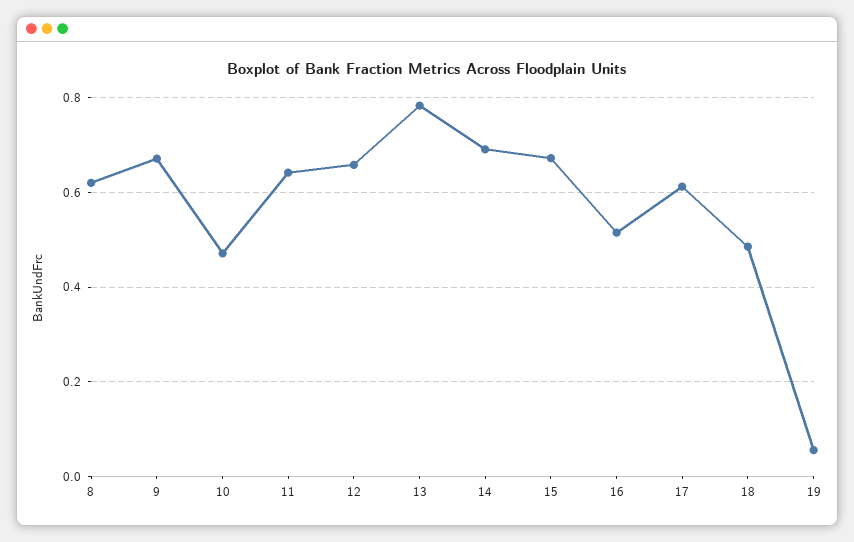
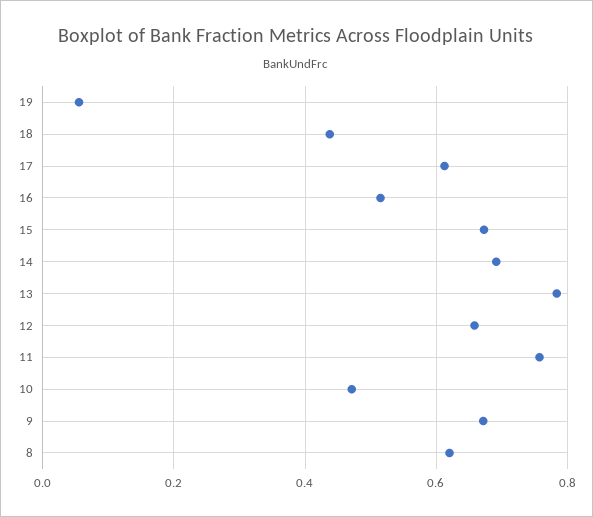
  {
    "8": 0.62,
    "9": 0.68,
    "10": 0.48,
-   "11": 0.64,
+   "11": 0.76,
    "12": 0.66,
    "13": 0.78,
    "14": 0.7,
    "15": 0.68,
    "16": 0.52,
    "17": 0.62,
-   "18": 0.48,
+   "18": 0.44,
    "19": 0.06
  }

